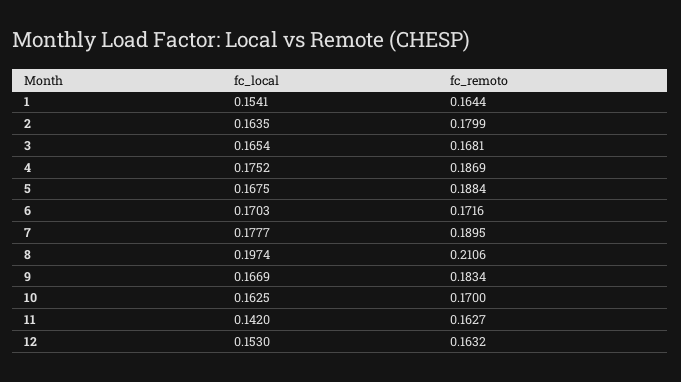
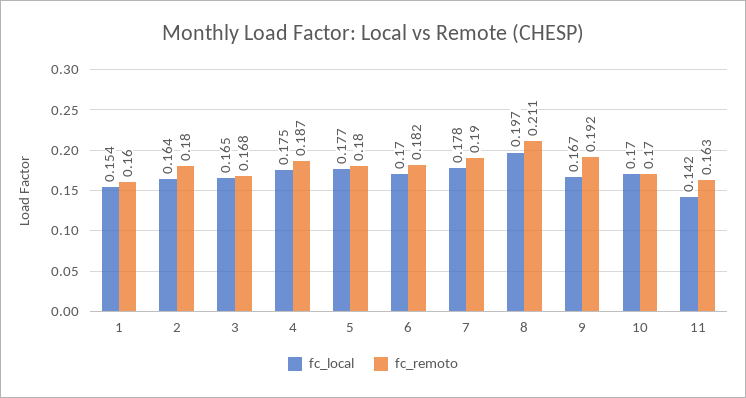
  {
    "fc_local": {
      "1": 0.1541,
      "2": 0.1635,
      "3": 0.1654,
      "4": 0.1752,
-     "5": 0.1675,
+     "5": 0.177,
      "6": 0.1703,
      "7": 0.1777,
      "8": 0.1974,
      "9": 0.1669,
-     "10": 0.1625,
+     "10": 0.17,
-     "11": 0.142,
+     "11": 0.142
-     "12": 0.153
    },
    "fc_remoto": {
-     "1": 0.1644,
+     "1": 0.16,
      "2": 0.1799,
      "3": 0.1681,
      "4": 0.1869,
-     "5": 0.1884,
+     "5": 0.18,
-     "6": 0.1716,
+     "6": 0.182,
      "7": 0.1895,
      "8": 0.2106,
-     "9": 0.1834,
+     "9": 0.192,
      "10": 0.17,
-     "11": 0.1627,
+     "11": 0.1627
-     "12": 0.1632
    }
  }

